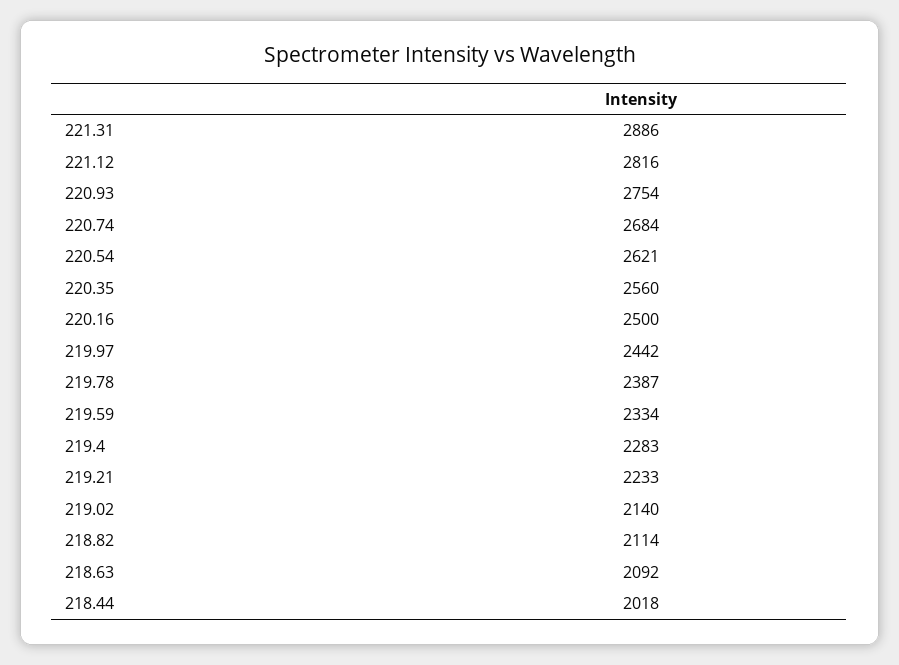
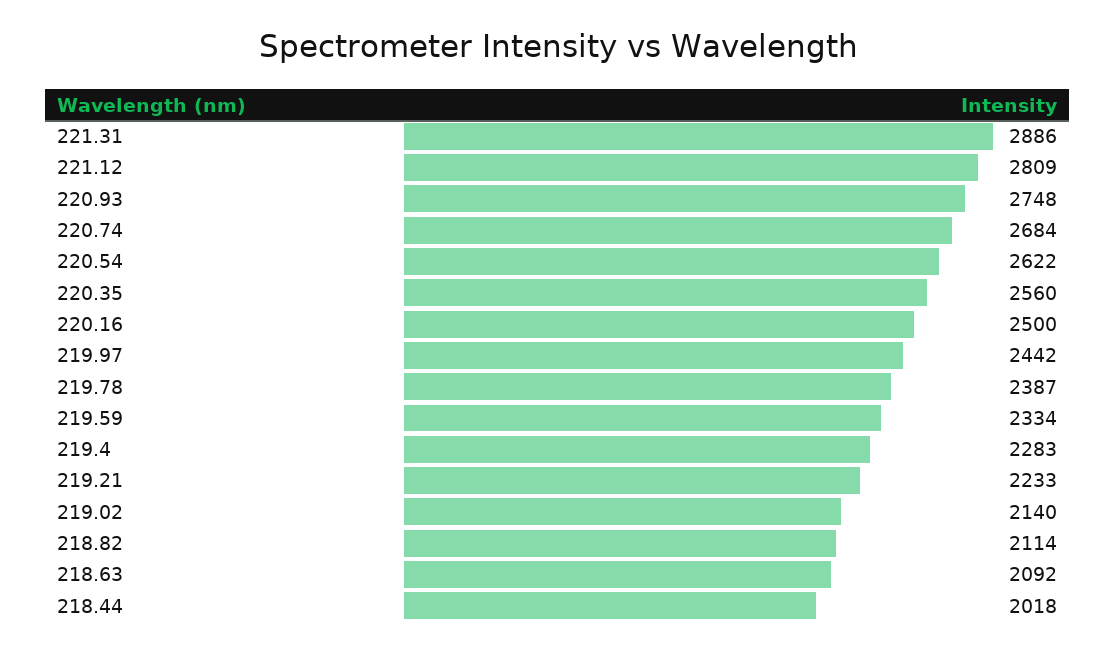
  {
    "221.31": 2886,
-   "221.12": 2816,
+   "221.12": 2809,
-   "220.93": 2754,
+   "220.93": 2748,
    "220.74": 2684,
-   "220.54": 2621,
+   "220.54": 2622,
    "220.35": 2560,
    "220.16": 2500,
    "219.97": 2442,
    "219.78": 2387,
    "219.59": 2334,
    "219.4": 2283,
    "219.21": 2233,
    "219.02": 2140,
    "218.82": 2114,
    "218.63": 2092,
    "218.44": 2018
  }

